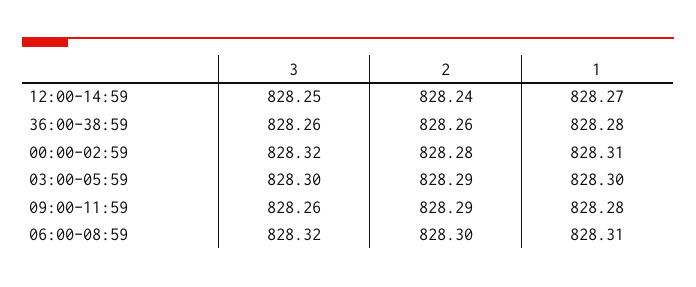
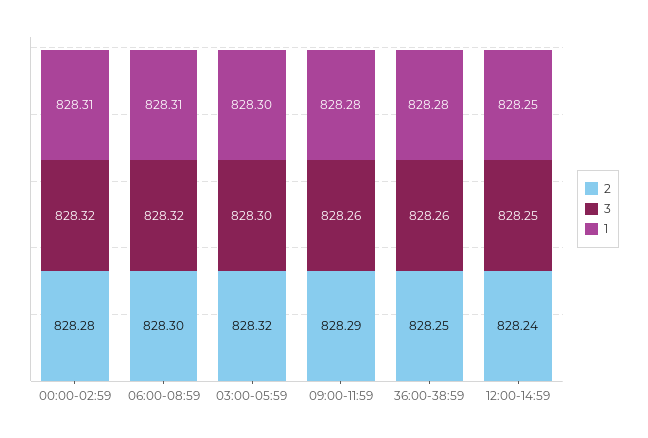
  {
    "3": {
      "12:00-14:59": 828.25,
      "36:00-38:59": 828.26,
      "00:00-02:59": 828.32,
      "03:00-05:59": 828.3,
      "09:00-11:59": 828.26,
      "06:00-08:59": 828.32
    },
    "2": {
      "12:00-14:59": 828.24,
-     "36:00-38:59": 828.26,
+     "36:00-38:59": 828.25,
      "00:00-02:59": 828.28,
-     "03:00-05:59": 828.29,
+     "03:00-05:59": 828.32,
      "09:00-11:59": 828.29,
      "06:00-08:59": 828.3
    },
    "1": {
-     "12:00-14:59": 828.27,
+     "12:00-14:59": 828.25,
      "36:00-38:59": 828.28,
      "00:00-02:59": 828.31,
      "03:00-05:59": 828.3,
      "09:00-11:59": 828.28,
      "06:00-08:59": 828.31
    }
  }

